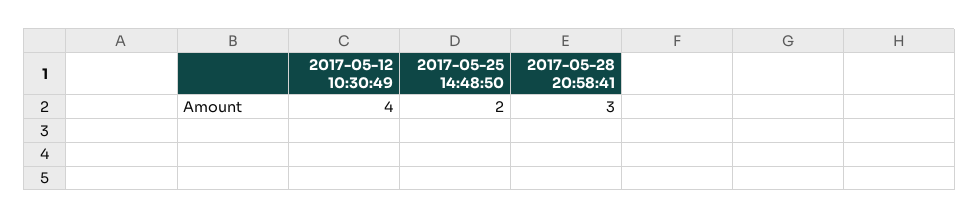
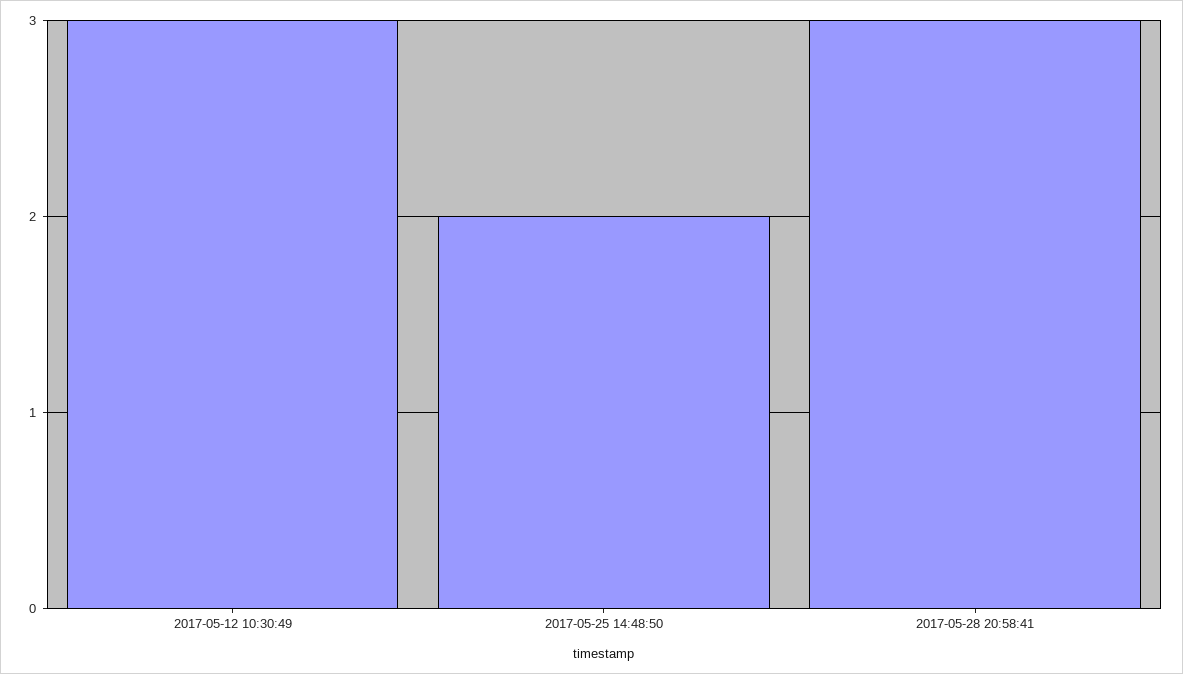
  {
-   "2017-05-12 10:30:49": 4,
+   "2017-05-12 10:30:49": 3,
    "2017-05-25 14:48:50": 2,
    "2017-05-28 20:58:41": 3
  }

